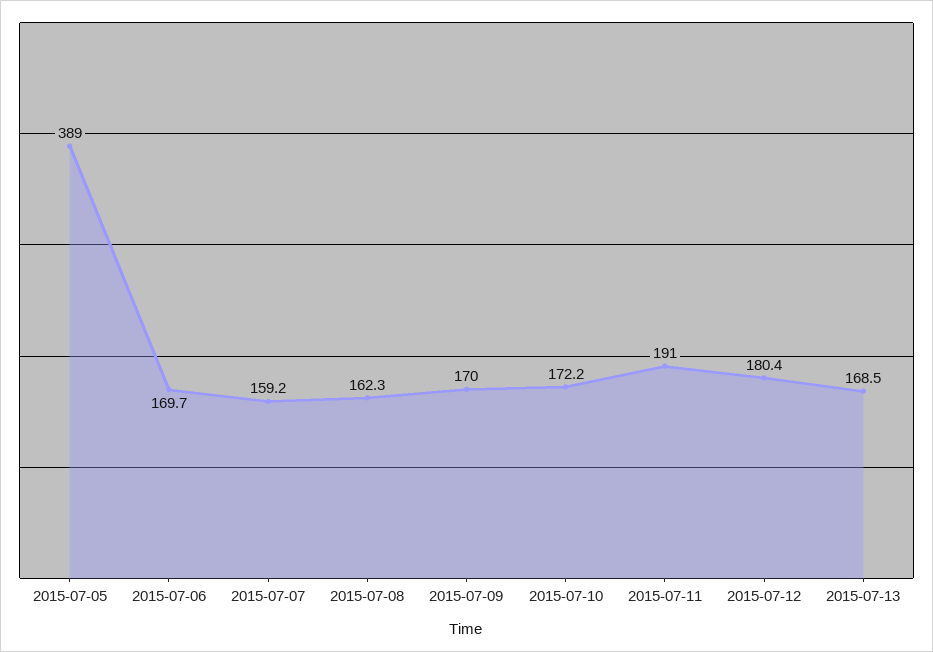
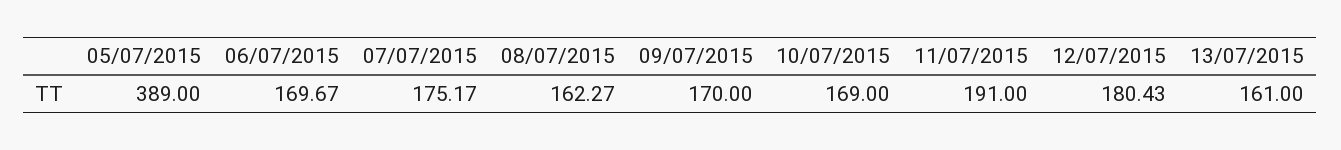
  {
    "2015-07-05": 389,
    "2015-07-06": 169.67,
-   "2015-07-07": 159.2,
+   "2015-07-07": 175.17,
    "2015-07-08": 162.27,
    "2015-07-09": 170,
-   "2015-07-10": 172.2,
+   "2015-07-10": 169,
    "2015-07-11": 191,
    "2015-07-12": 180.43,
-   "2015-07-13": 168.5
+   "2015-07-13": 161
  }

